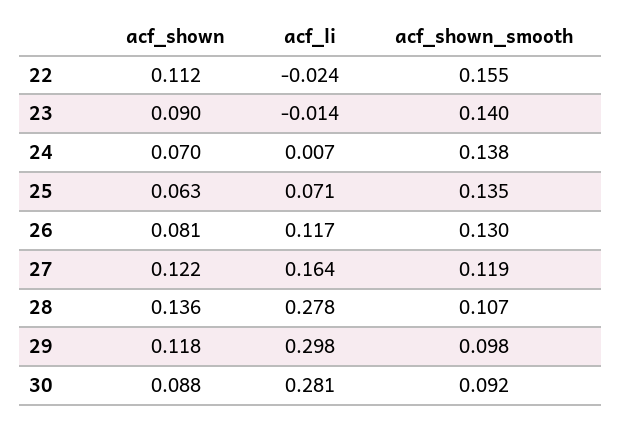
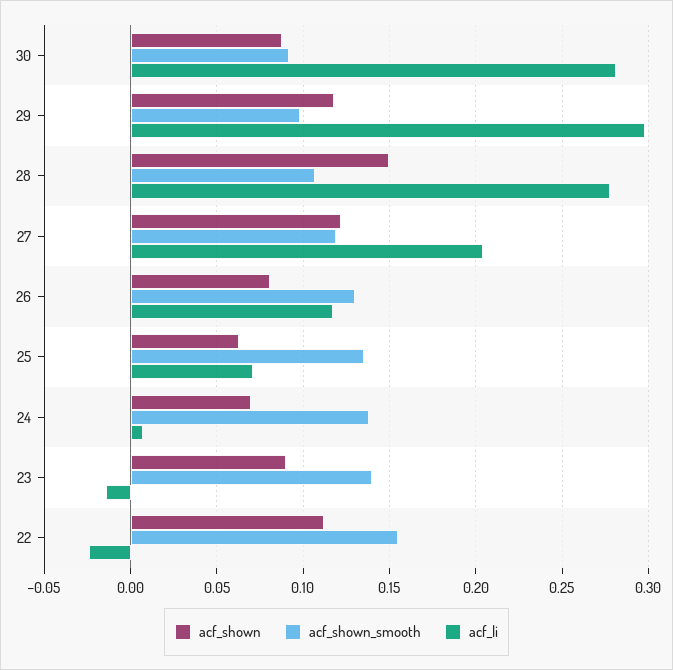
  {
    "acf_shown": {
      "22": 0.112,
      "23": 0.09,
      "24": 0.07,
      "25": 0.063,
      "26": 0.081,
      "27": 0.122,
-     "28": 0.136,
+     "28": 0.15,
      "29": 0.118,
      "30": 0.088
    },
    "acf_li": {
      "22": -0.024,
      "23": -0.014,
      "24": 0.007,
      "25": 0.071,
      "26": 0.117,
-     "27": 0.164,
+     "27": 0.205,
      "28": 0.278,
      "29": 0.298,
      "30": 0.281
    },
    "acf_shown_smooth": {
      "22": 0.155,
      "23": 0.14,
      "24": 0.138,
      "25": 0.135,
      "26": 0.13,
      "27": 0.119,
      "28": 0.107,
      "29": 0.098,
      "30": 0.092
    }
  }

